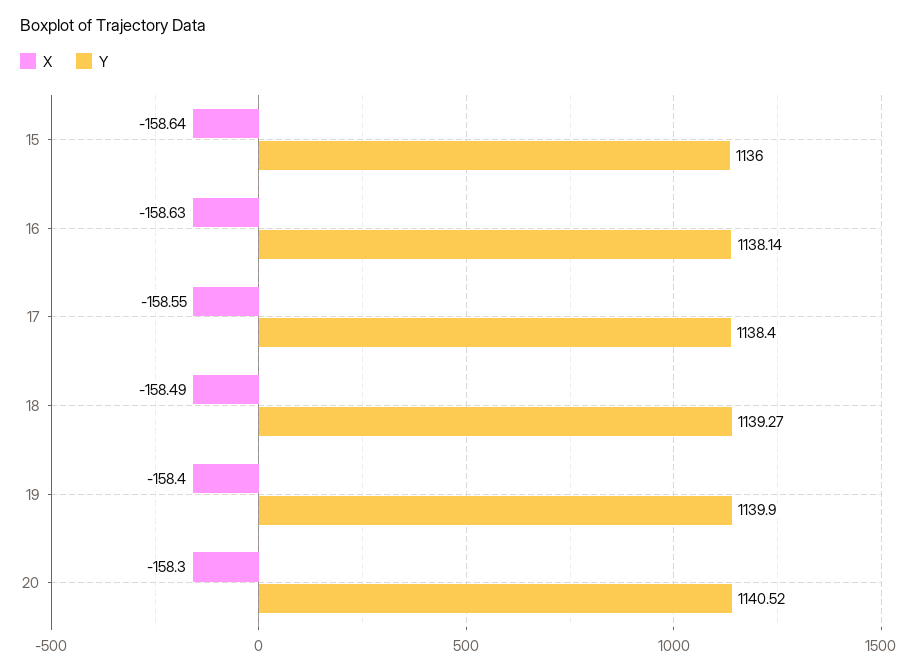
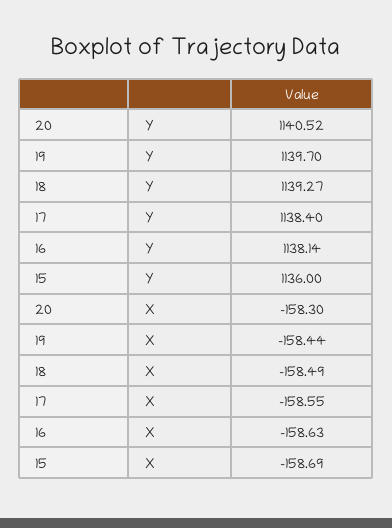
  {
    "X": {
-     "15": -158.64,
+     "15": -158.69,
      "16": -158.63,
      "17": -158.55,
      "18": -158.49,
-     "19": -158.4,
+     "19": -158.44,
      "20": -158.3
    },
    "Y": {
      "15": 1136,
      "16": 1138.14,
      "17": 1138.4,
      "18": 1139.27,
-     "19": 1139.9,
+     "19": 1139.7,
      "20": 1140.52
    }
  }

